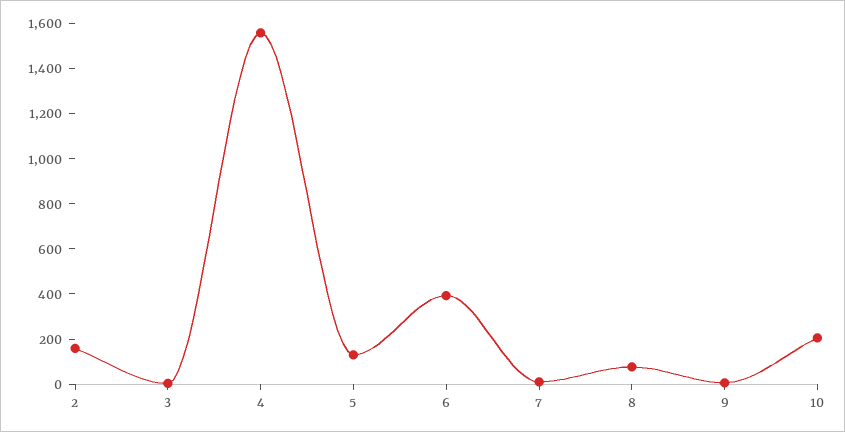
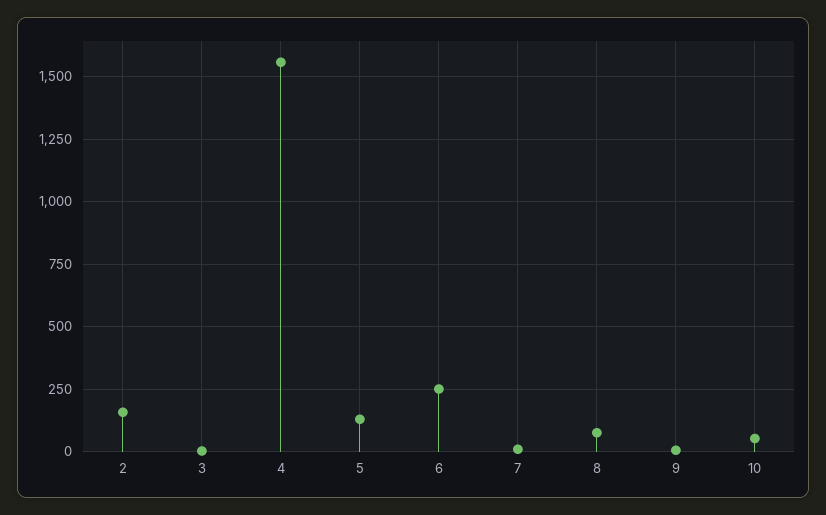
  {
    "2": 150,
    "3": 0,
    "4": 1550,
    "5": 125,
-   "6": 400,
+   "6": 250,
    "7": 0,
    "8": 75,
    "9": 0,
-   "10": 200
+   "10": 50
  }

